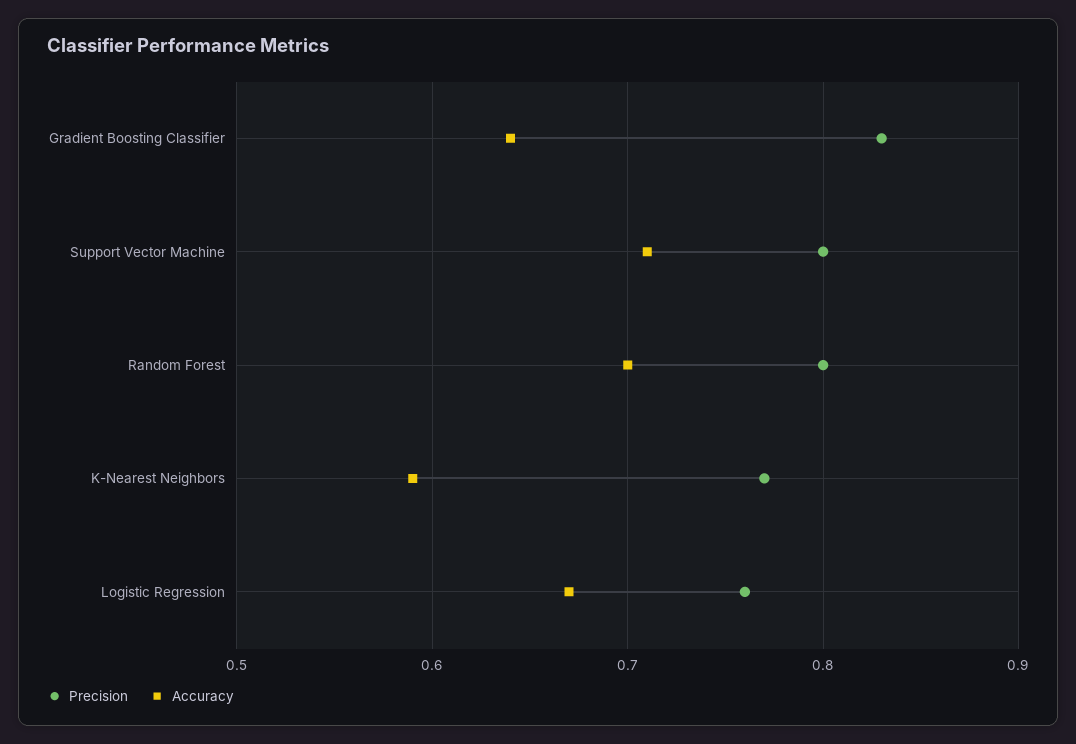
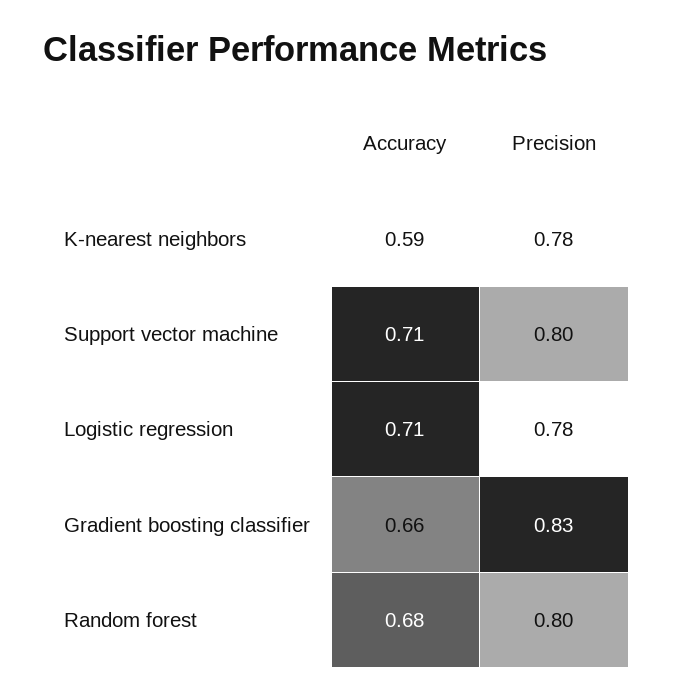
  {
    "Precision": {
      "Gradient Boosting Classifier": 0.83,
      "Support Vector Machine": 0.8,
      "Random Forest": 0.8,
-     "K-Nearest Neighbors": 0.77,
+     "K-Nearest Neighbors": 0.78,
-     "Logistic Regression": 0.76
+     "Logistic Regression": 0.78
    },
    "Accuracy": {
-     "Gradient Boosting Classifier": 0.64,
+     "Gradient Boosting Classifier": 0.66,
      "Support Vector Machine": 0.71,
-     "Random Forest": 0.7,
+     "Random Forest": 0.68,
      "K-Nearest Neighbors": 0.59,
-     "Logistic Regression": 0.67
+     "Logistic Regression": 0.71
    }
  }

